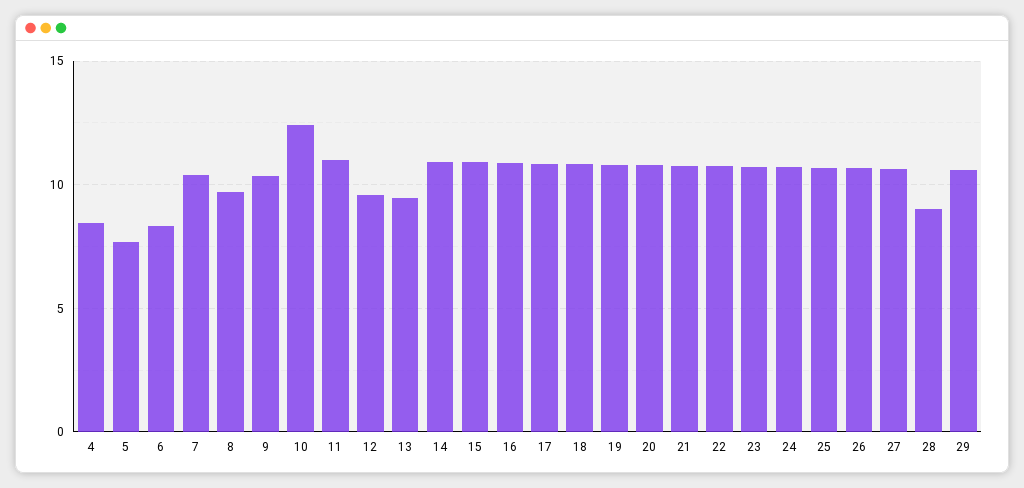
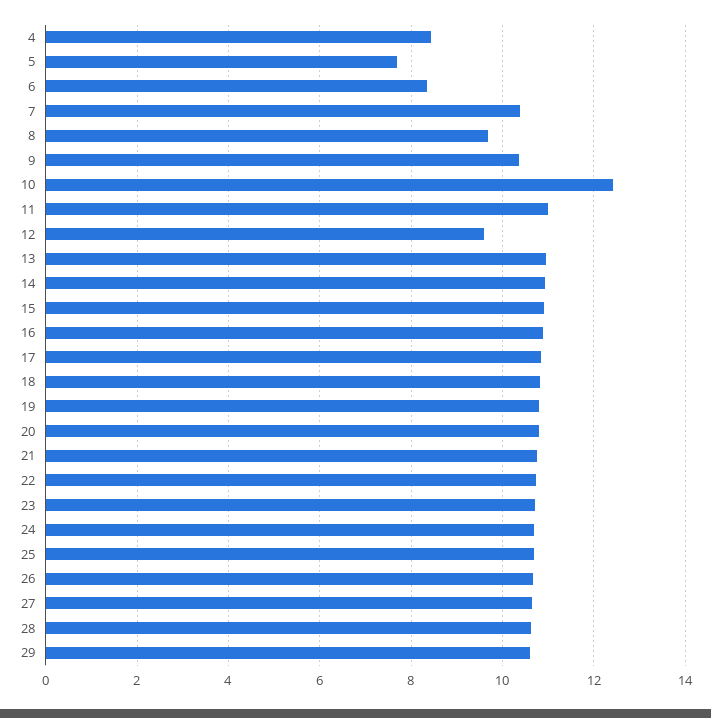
  {
    "4": 8.4,
    "5": 7.6,
    "6": 8.4,
    "7": 10.4,
    "8": 9.6,
    "9": 10.4,
    "10": 12.4,
    "11": 11,
    "12": 9.6,
-   "13": 9.5,
+   "13": 11,
    "14": 11,
    "15": 11,
    "16": 10.8,
    "17": 10.8,
    "18": 10.8,
    "19": 10.8,
    "20": 10.8,
    "21": 10.8,
    "22": 10.8,
    "23": 10.8,
    "24": 10.8,
    "25": 10.6,
    "26": 10.6,
    "27": 10.6,
-   "28": 9,
+   "28": 10.6,
    "29": 10.6
  }

